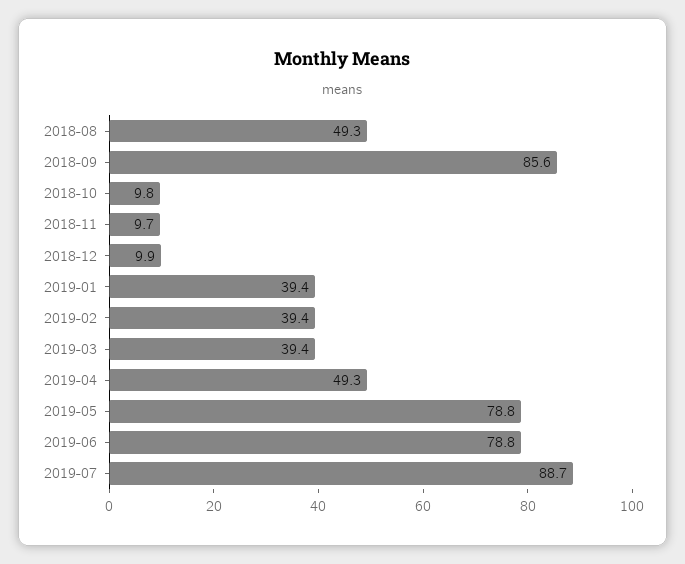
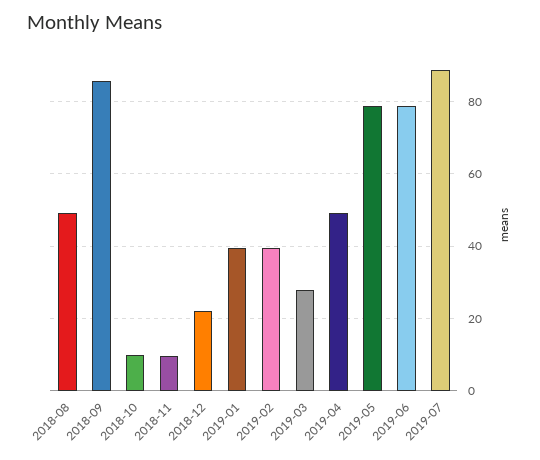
  {
    "2018-08": 49.3,
    "2018-09": 85.6,
    "2018-10": 9.8,
    "2018-11": 9.7,
-   "2018-12": 9.9,
+   "2018-12": 22,
    "2019-01": 39.4,
    "2019-02": 39.4,
-   "2019-03": 39.4,
+   "2019-03": 28,
    "2019-04": 49.3,
    "2019-05": 78.8,
    "2019-06": 78.8,
    "2019-07": 88.7
  }

